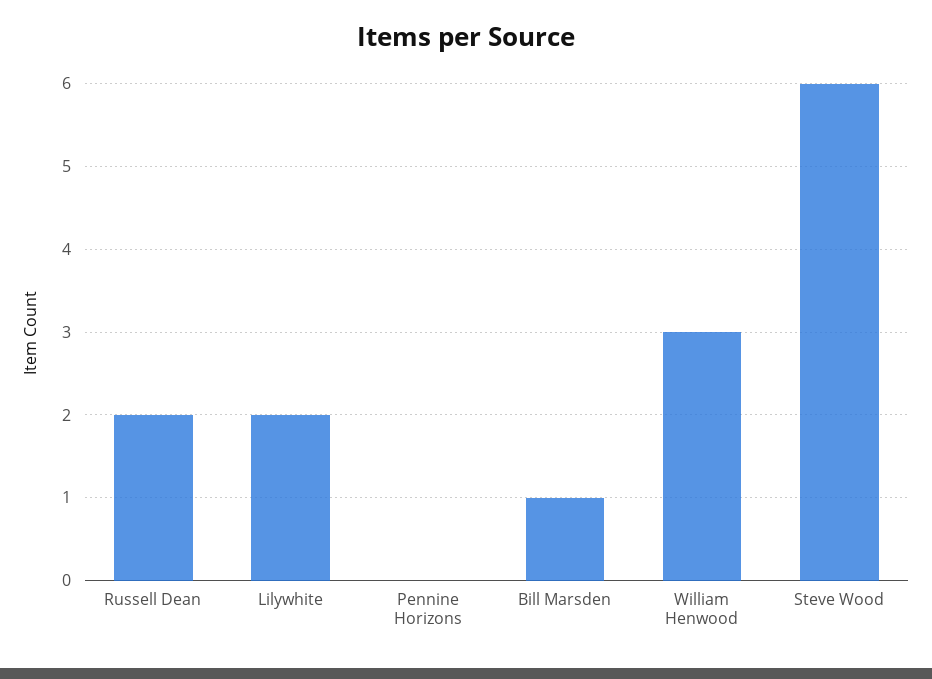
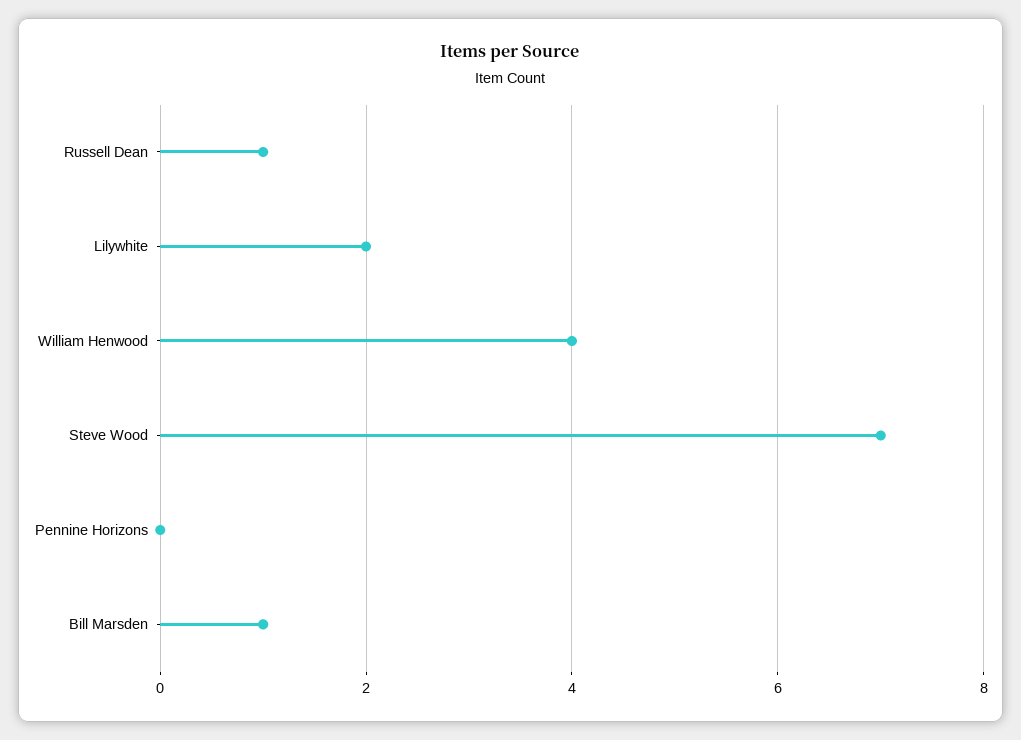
  {
-   "Russell Dean": 2,
+   "Russell Dean": 1,
    "Lilywhite": 2,
    "Pennine Horizons": 0,
    "Bill Marsden": 1,
-   "William Henwood": 3,
+   "William Henwood": 4,
-   "Steve Wood": 6
+   "Steve Wood": 7
  }

